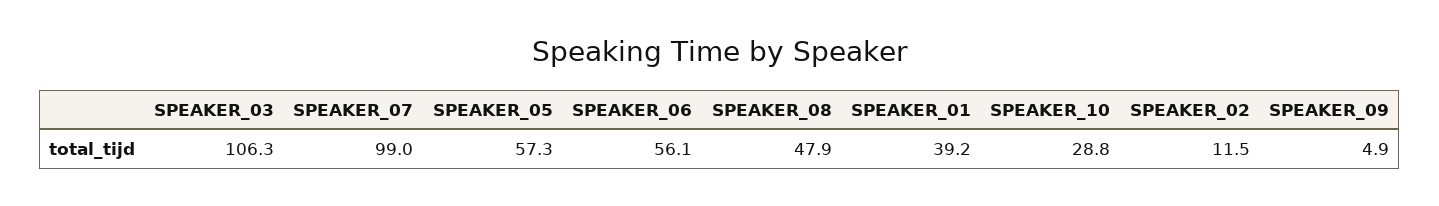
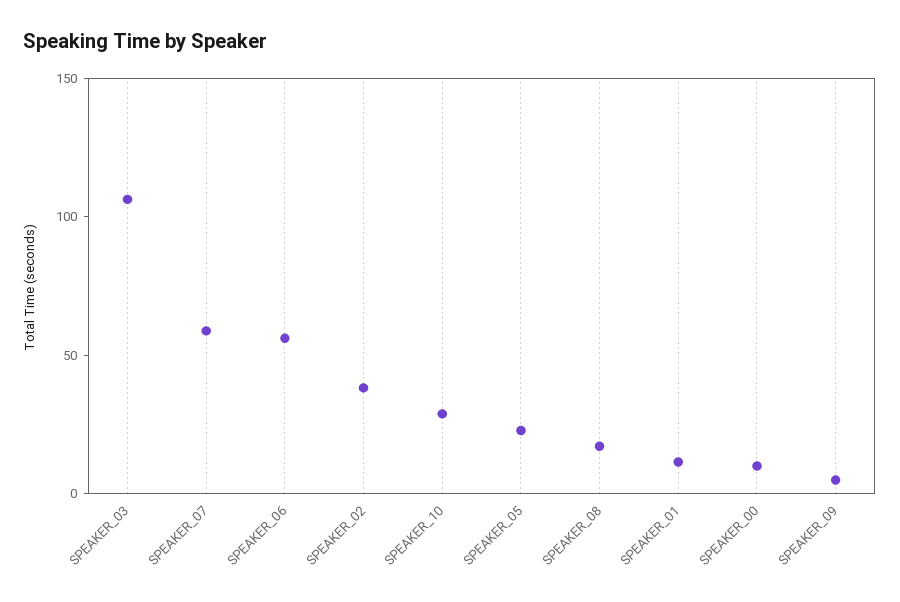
  {
    "SPEAKER_03": 106.3,
-   "SPEAKER_07": 99,
+   "SPEAKER_07": 60,
-   "SPEAKER_05": 57.3,
+   "SPEAKER_05": 20,
    "SPEAKER_06": 56.1,
-   "SPEAKER_08": 47.9,
+   "SPEAKER_08": 20,
-   "SPEAKER_01": 39.2,
+   "SPEAKER_01": 10,
    "SPEAKER_10": 28.8,
-   "SPEAKER_02": 11.5,
+   "SPEAKER_02": 40,
-   "SPEAKER_09": 4.9
+   "SPEAKER_09": 4.9,
+   "SPEAKER_00": 10
  }

